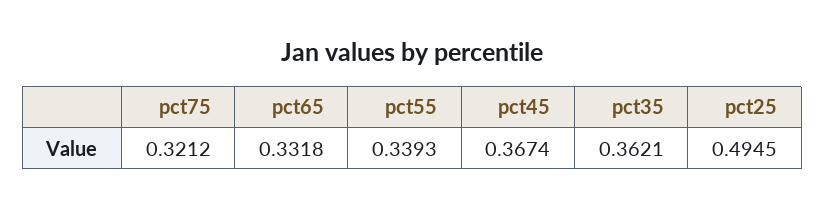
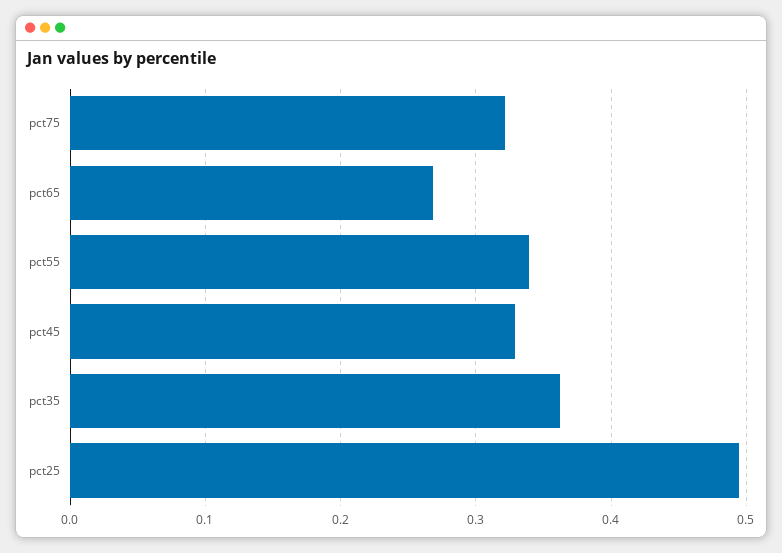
  {
    "pct75": 0.3212,
-   "pct65": 0.3318,
+   "pct65": 0.27,
    "pct55": 0.3393,
-   "pct45": 0.3674,
+   "pct45": 0.33,
    "pct35": 0.3621,
    "pct25": 0.4945
  }

